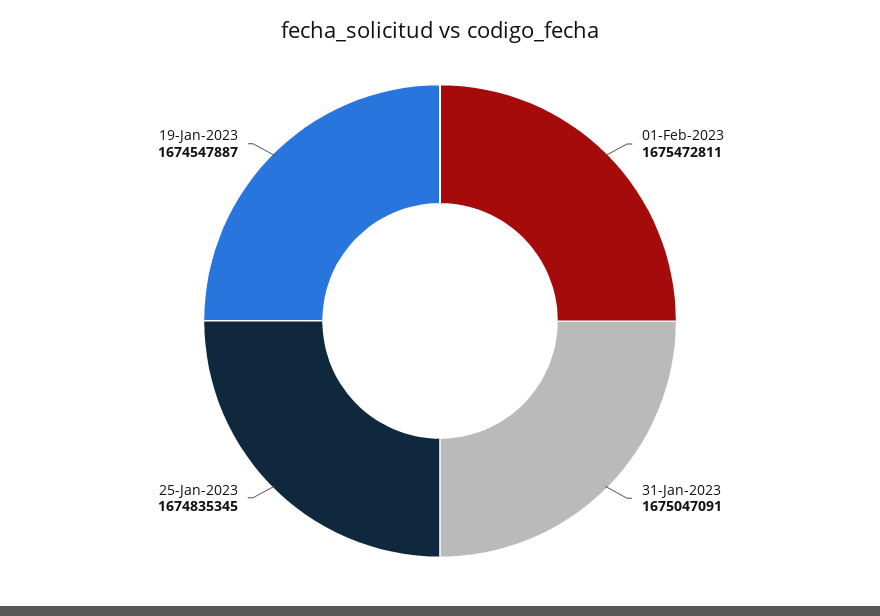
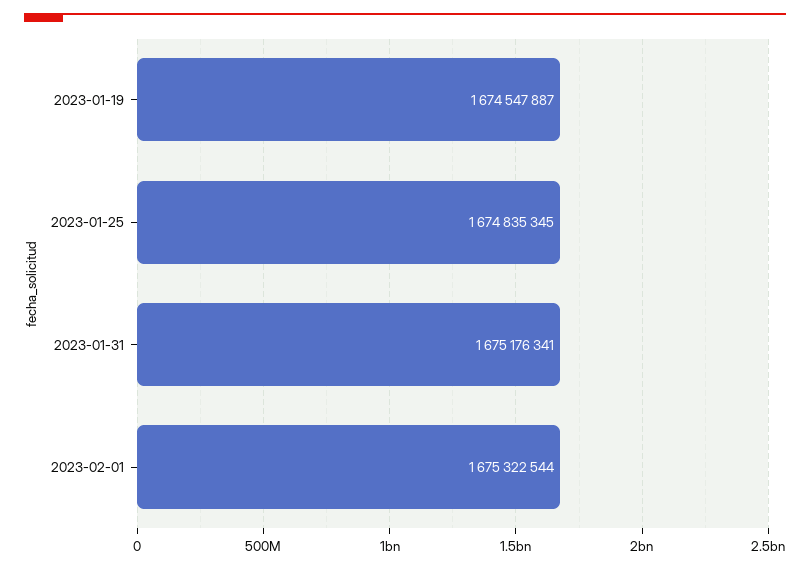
  {
-   "01-Feb-2023": 1675472811,
+   "01-Feb-2023": 1675322544,
-   "31-Jan-2023": 1675047091,
+   "31-Jan-2023": 1675176341,
    "25-Jan-2023": 1674835345,
    "19-Jan-2023": 1674547887
  }

